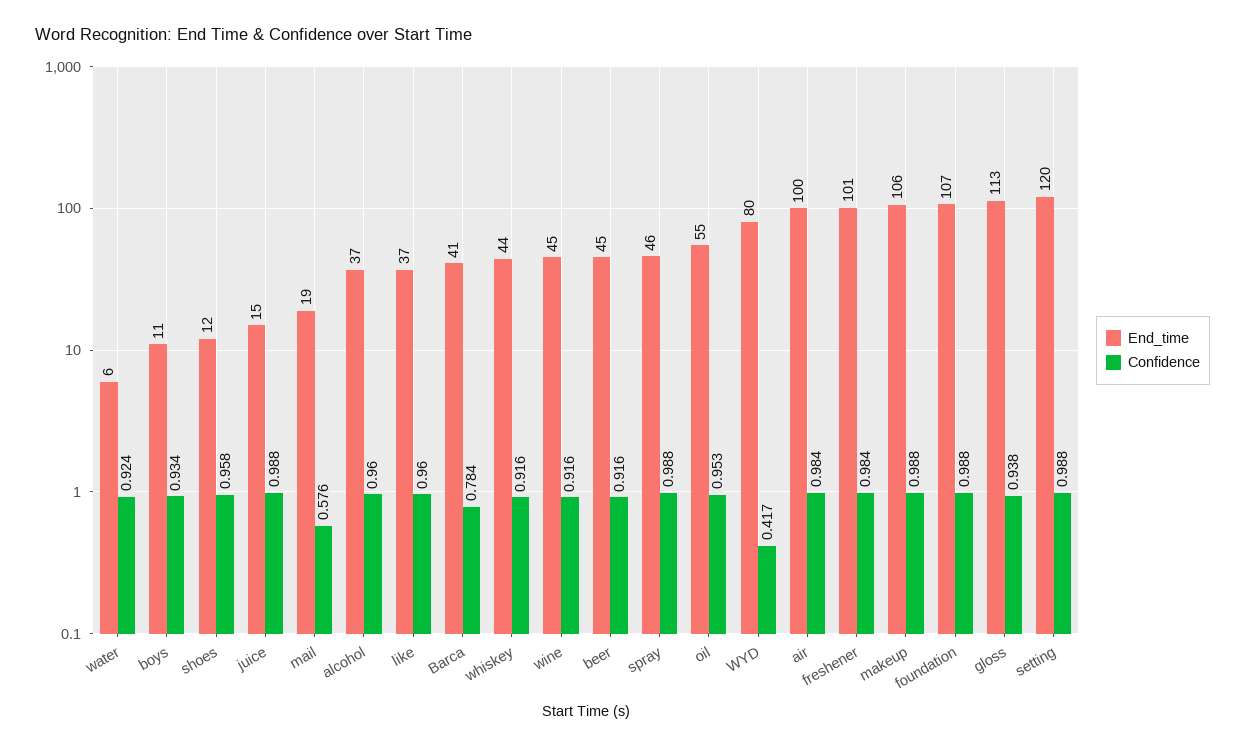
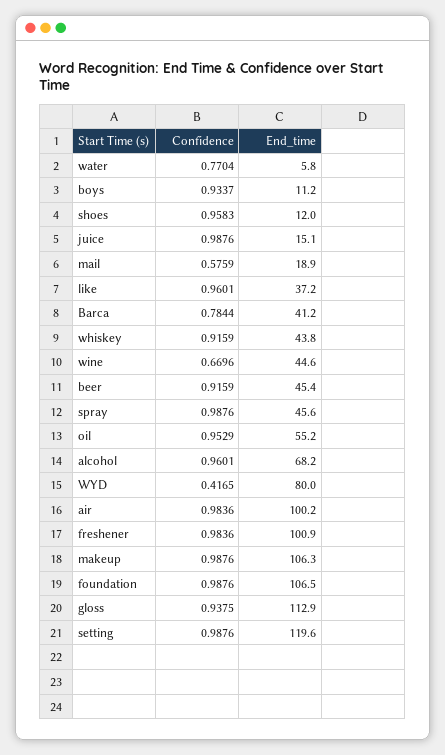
  {
    "End_time": {
      "water": 5.8,
      "boys": 11.2,
      "shoes": 12,
      "juice": 15.1,
      "mail": 18.9,
-     "alcohol": 37,
+     "alcohol": 68.2,
      "like": 37.2,
      "Barca": 41.2,
      "whiskey": 43.8,
      "wine": 44.6,
      "beer": 45.4,
      "spray": 45.6,
      "oil": 55.2,
      "WYD": 80,
      "air": 100.2,
      "freshener": 100.9,
      "makeup": 106.3,
      "foundation": 106.5,
      "gloss": 112.9,
      "setting": 119.6
    },
    "Confidence": {
-     "water": 0.924,
+     "water": 0.7704,
      "boys": 0.9337,
      "shoes": 0.9583,
      "juice": 0.9876,
      "mail": 0.5759,
      "alcohol": 0.9601,
      "like": 0.9601,
      "Barca": 0.7844,
      "whiskey": 0.9159,
-     "wine": 0.916,
+     "wine": 0.6696,
      "beer": 0.9159,
      "spray": 0.9876,
      "oil": 0.9529,
      "WYD": 0.4165,
      "air": 0.9836,
      "freshener": 0.9836,
      "makeup": 0.9876,
      "foundation": 0.9876,
      "gloss": 0.9375,
      "setting": 0.9876
    }
  }

